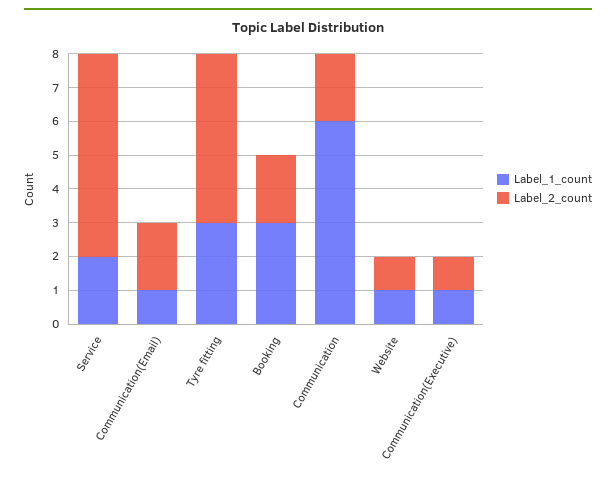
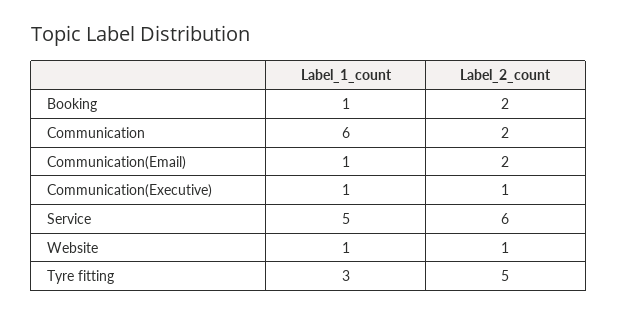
  {
    "Label_1_count": {
-     "Service": 2,
+     "Service": 5,
      "Communication(Email)": 1,
      "Tyre fitting": 3,
-     "Booking": 3,
+     "Booking": 1,
      "Communication": 6,
      "Website": 1,
      "Communication(Executive)": 1
    },
    "Label_2_count": {
      "Service": 6,
      "Communication(Email)": 2,
      "Tyre fitting": 5,
      "Booking": 2,
      "Communication": 2,
      "Website": 1,
      "Communication(Executive)": 1
    }
  }

